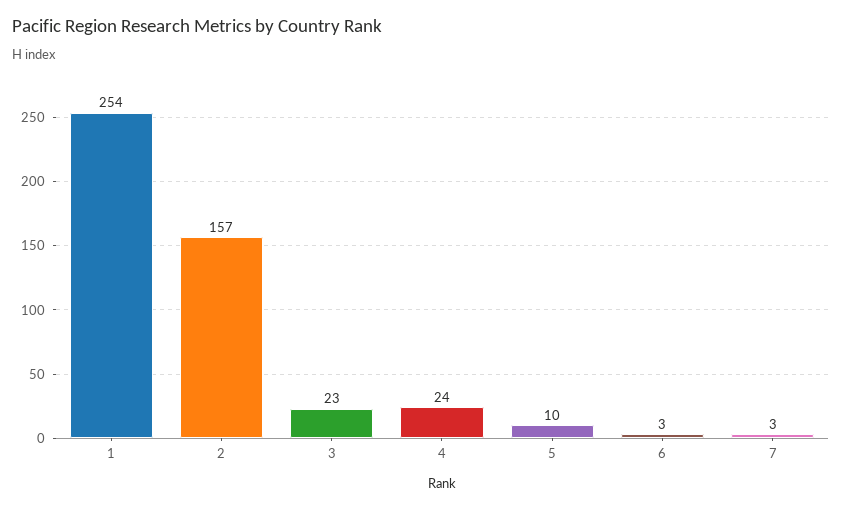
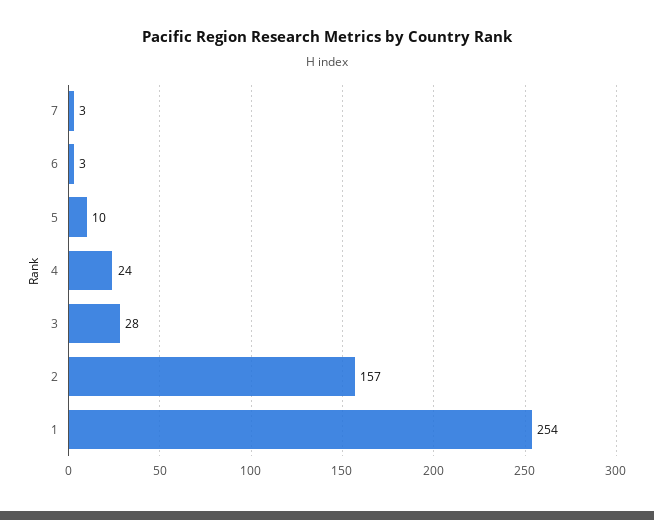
  {
    "1": 254,
    "2": 157,
-   "3": 23,
+   "3": 28,
    "4": 24,
    "5": 10,
    "6": 3,
    "7": 3
  }

